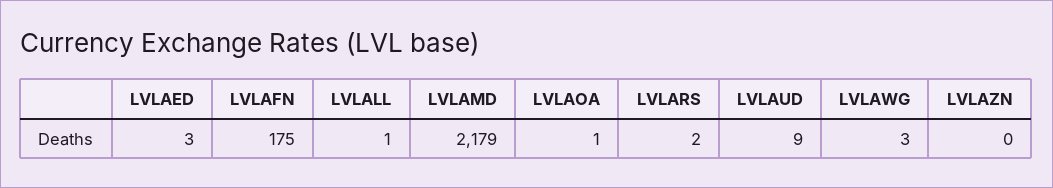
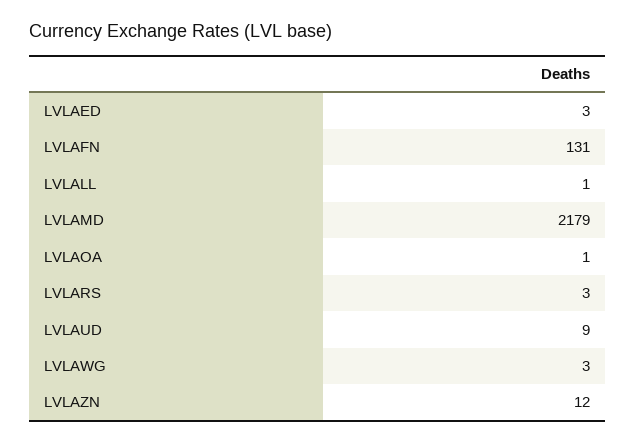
  {
    "LVLAED": 3,
-   "LVLAFN": 175,
+   "LVLAFN": 131,
    "LVLALL": 1,
    "LVLAMD": 2179,
    "LVLAOA": 1,
-   "LVLARS": 2,
+   "LVLARS": 3,
    "LVLAUD": 9,
    "LVLAWG": 3,
-   "LVLAZN": 0
+   "LVLAZN": 12
  }

